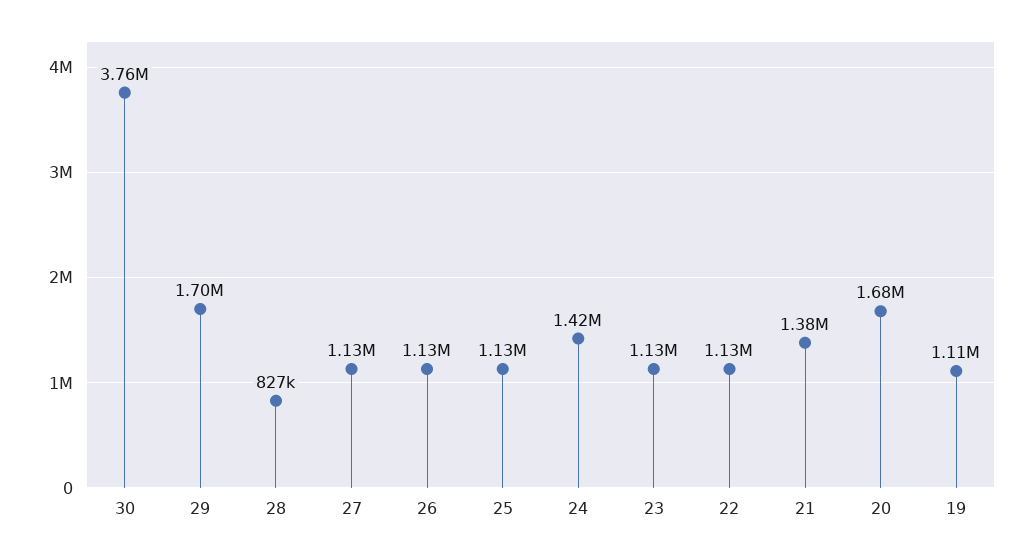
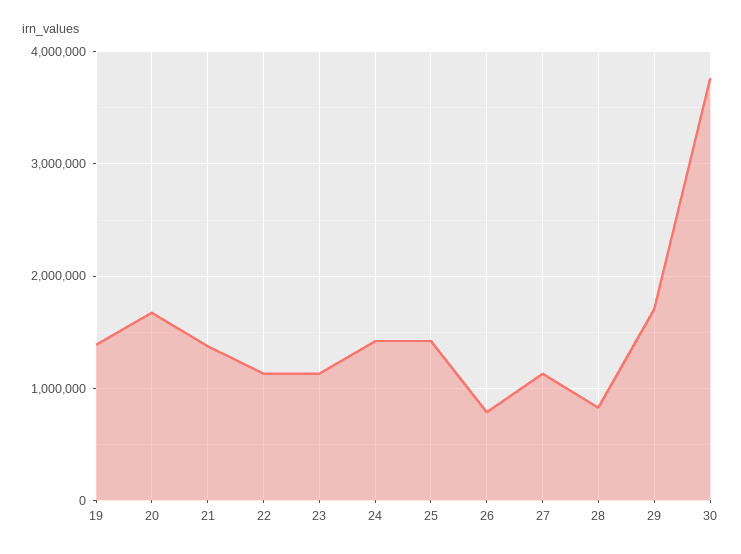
  {
    "30": 3760000,
    "29": 1700000,
    "28": 827000,
    "27": 1130000,
-   "26": 1130000,
+   "26": 800000,
-   "25": 1130000,
+   "25": 1400000,
    "24": 1420000,
    "23": 1130000,
    "22": 1130000,
    "21": 1380000,
    "20": 1680000,
-   "19": 1110000
+   "19": 1400000
  }

